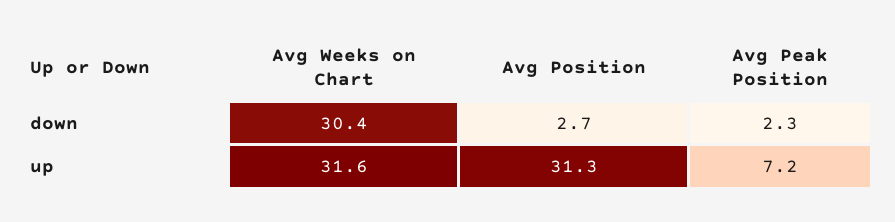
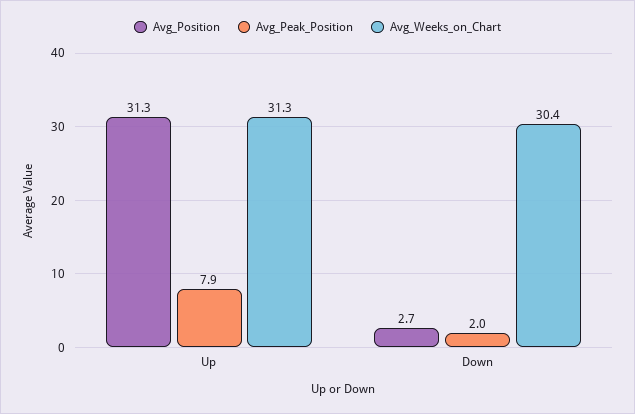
  {
    "Avg Weeks on Chart": {
      "down": 30.4,
-     "up": 31.6
+     "up": 31.3
    },
    "Avg Position": {
      "down": 2.7,
      "up": 31.3
    },
    "Avg Peak Position": {
-     "down": 2.3,
+     "down": 2,
-     "up": 7.2
+     "up": 7.9
    }
  }

